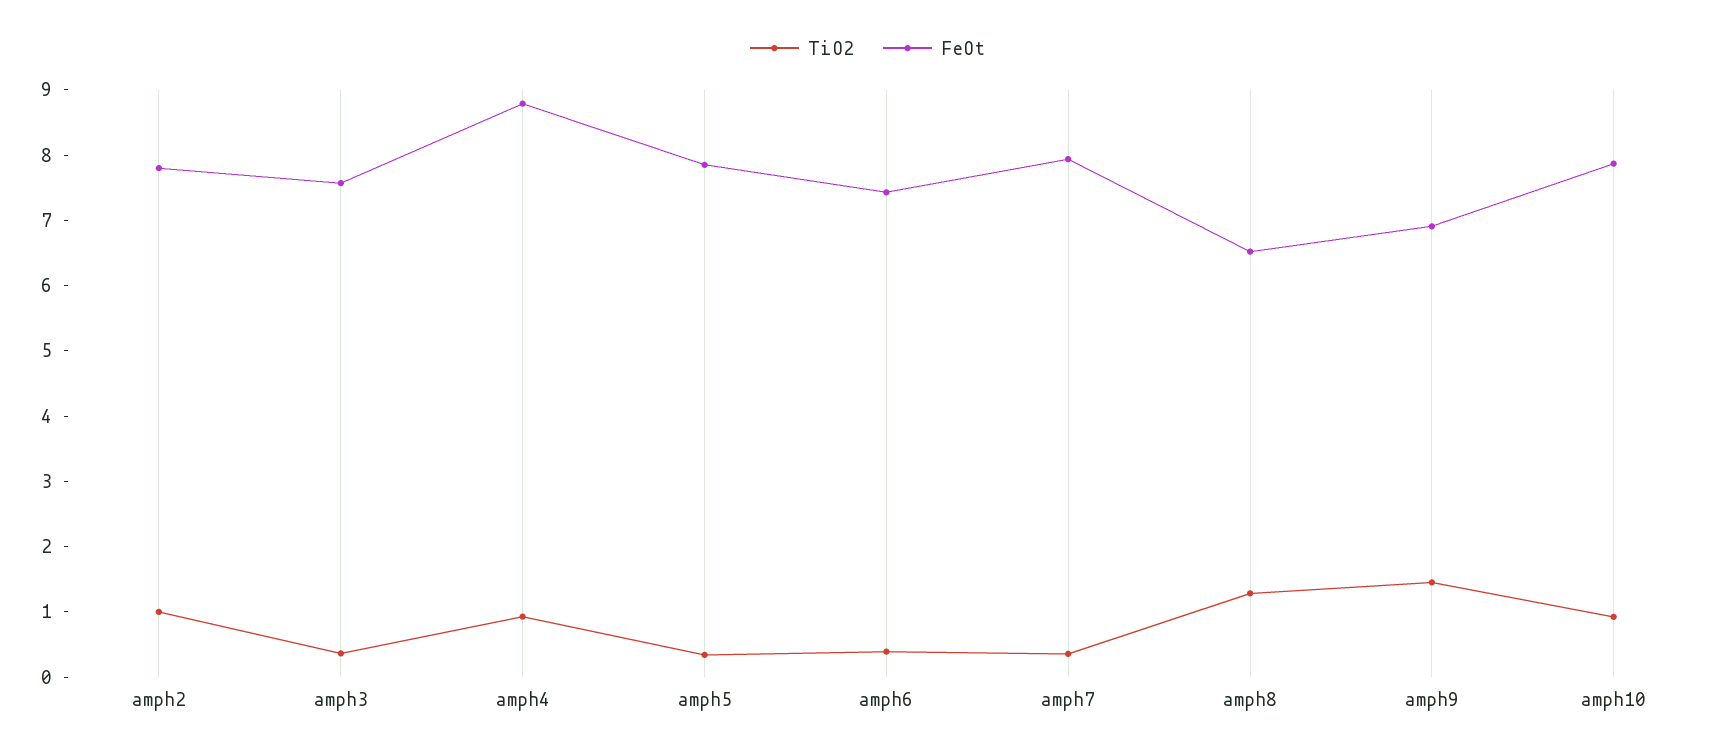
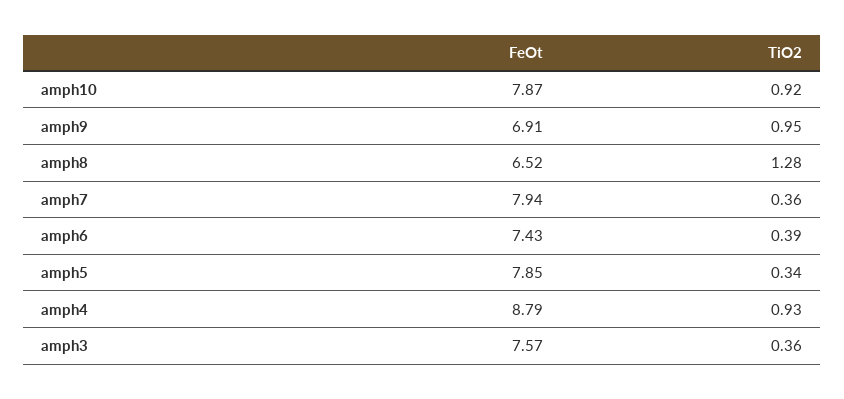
  {
    "TiO2": {
-     "amph2": 1,
      "amph3": 0.36,
      "amph4": 0.93,
      "amph5": 0.34,
      "amph6": 0.39,
      "amph7": 0.36,
      "amph8": 1.28,
-     "amph9": 1.4,
+     "amph9": 0.95,
      "amph10": 0.92
    },
    "FeOt": {
-     "amph2": 7.8,
      "amph3": 7.57,
      "amph4": 8.79,
      "amph5": 7.85,
      "amph6": 7.43,
      "amph7": 7.94,
      "amph8": 6.52,
      "amph9": 6.91,
      "amph10": 7.87
    }
  }

